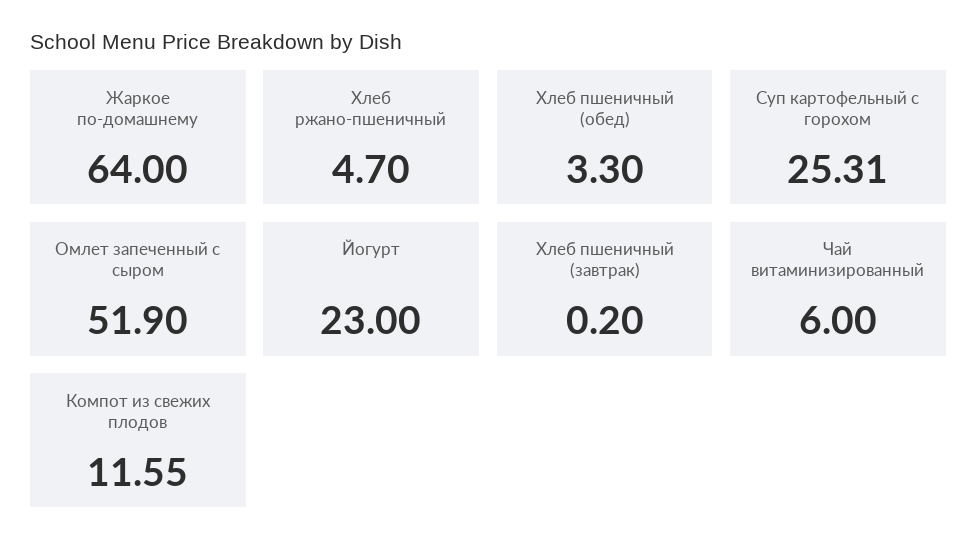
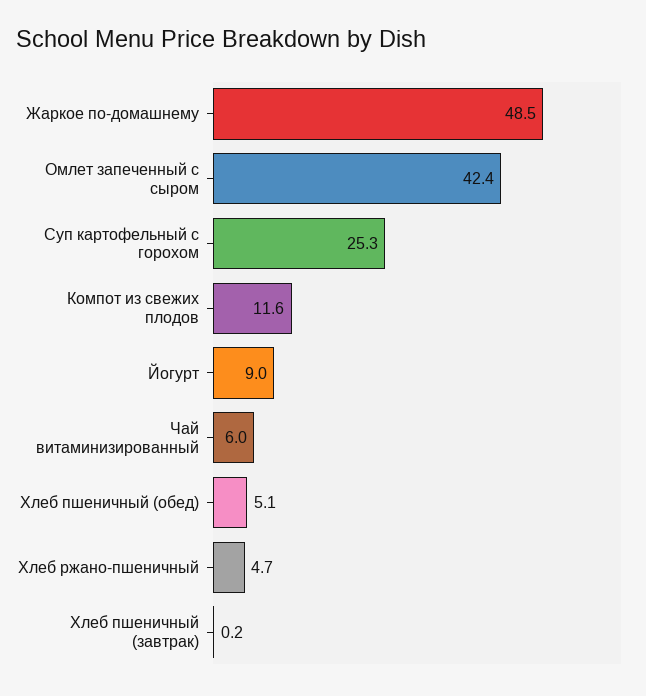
  {
-   "Жаркое по-домашнему": 64,
+   "Жаркое по-домашнему": 48.5,
    "Хлеб ржано-пшеничный": 4.7,
-   "Хлеб пшеничный (обед)": 3.3,
+   "Хлеб пшеничный (обед)": 5.1,
    "Суп картофельный с горохом": 25.31,
-   "Омлет запеченный с сыром": 51.9,
+   "Омлет запеченный с сыром": 42.4,
-   "Йогурт": 23,
+   "Йогурт": 9,
    "Хлеб пшеничный (завтрак)": 0.2,
    "Чай витаминизированный": 6,
    "Компот из свежих плодов": 11.55
  }

